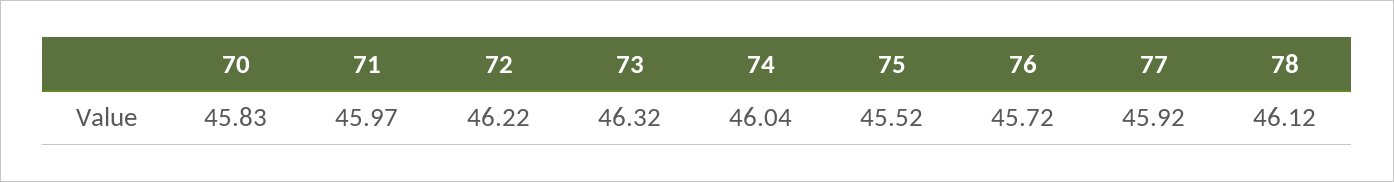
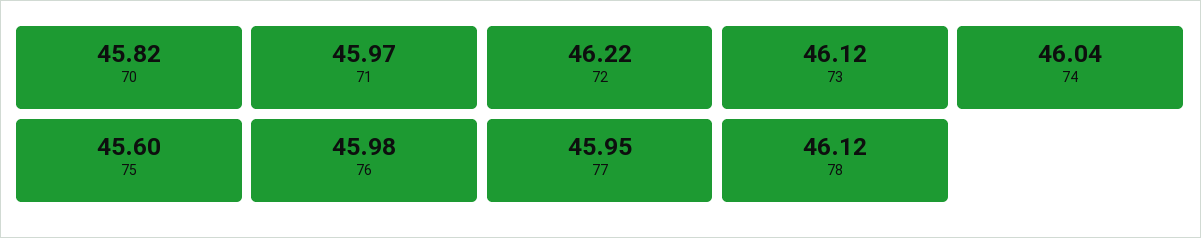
  {
-   "70": 45.83,
+   "70": 45.82,
    "71": 45.97,
    "72": 46.22,
-   "73": 46.32,
+   "73": 46.12,
    "74": 46.04,
-   "75": 45.52,
+   "75": 45.6,
-   "76": 45.72,
+   "76": 45.98,
-   "77": 45.92,
+   "77": 45.95,
    "78": 46.12
  }

